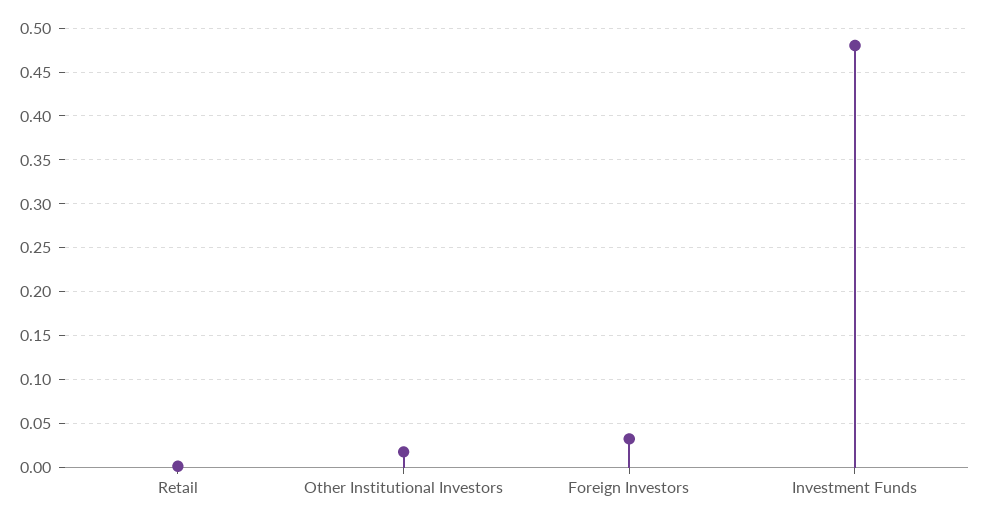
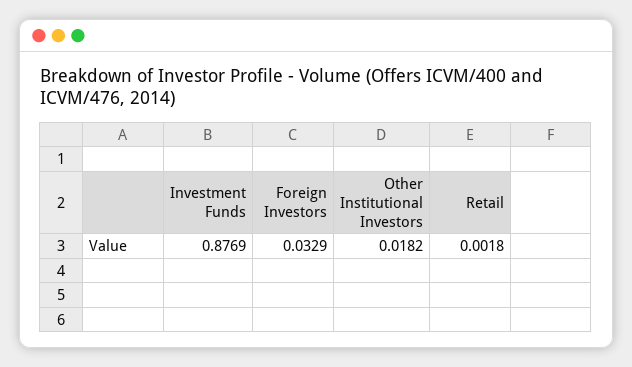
  {
    "Retail": 0.0018,
    "Other Institutional Investors": 0.0182,
    "Foreign Investors": 0.0329,
-   "Investment Funds": 0.48
+   "Investment Funds": 0.8769
  }

